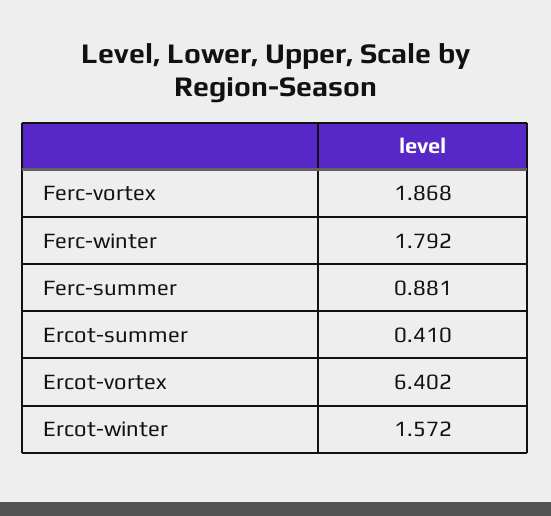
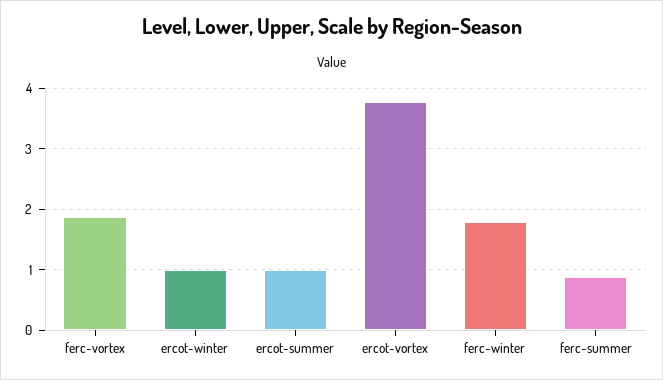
  {
    "Ferc-vortex": 1.868,
    "Ferc-winter": 1.792,
    "Ferc-summer": 0.881,
-   "Ercot-summer": 0.41,
+   "Ercot-summer": 1,
-   "Ercot-vortex": 6.402,
+   "Ercot-vortex": 3.8,
-   "Ercot-winter": 1.572
+   "Ercot-winter": 1
  }

